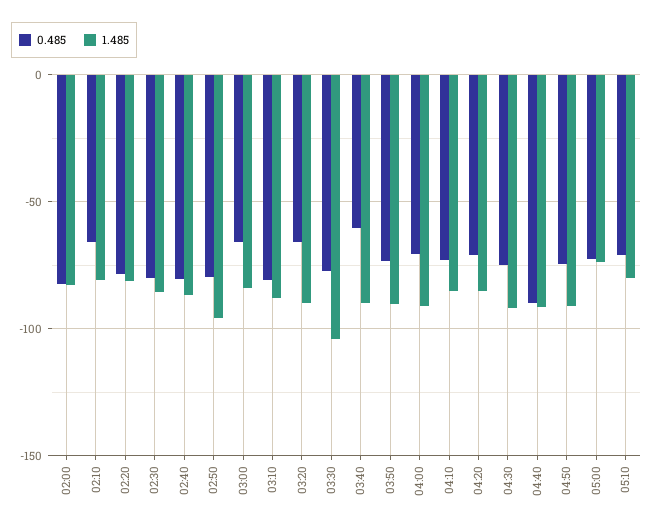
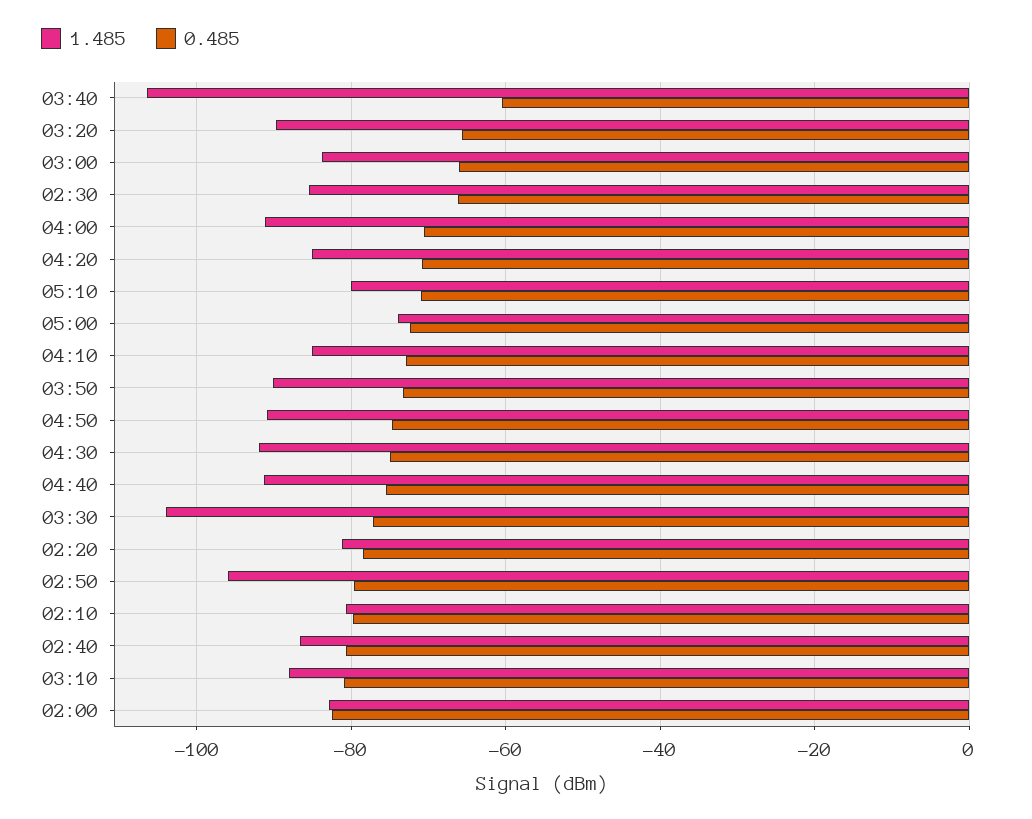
  {
    "0.485": {
      "02:00": -82,
-     "02:10": -65,
+     "02:10": -80,
      "02:20": -78,
-     "02:30": -80,
+     "02:30": -66,
      "02:40": -80,
      "02:50": -80,
      "03:00": -66,
      "03:10": -80,
      "03:20": -66,
      "03:30": -78,
      "03:40": -60,
      "03:50": -74,
      "04:00": -70,
      "04:10": -72,
      "04:20": -70,
      "04:30": -76,
-     "04:40": -90,
+     "04:40": -76,
      "04:50": -74,
      "05:00": -72,
      "05:10": -70
    },
    "1.485": {
      "02:00": -82,
      "02:10": -80,
      "02:20": -82,
      "02:30": -86,
      "02:40": -86,
      "02:50": -96,
      "03:00": -84,
      "03:10": -88,
      "03:20": -90,
      "03:30": -104,
-     "03:40": -90,
+     "03:40": -106,
      "03:50": -90,
      "04:00": -92,
      "04:10": -86,
      "04:20": -86,
      "04:30": -92,
      "04:40": -92,
      "04:50": -90,
      "05:00": -74,
      "05:10": -80
    }
  }

